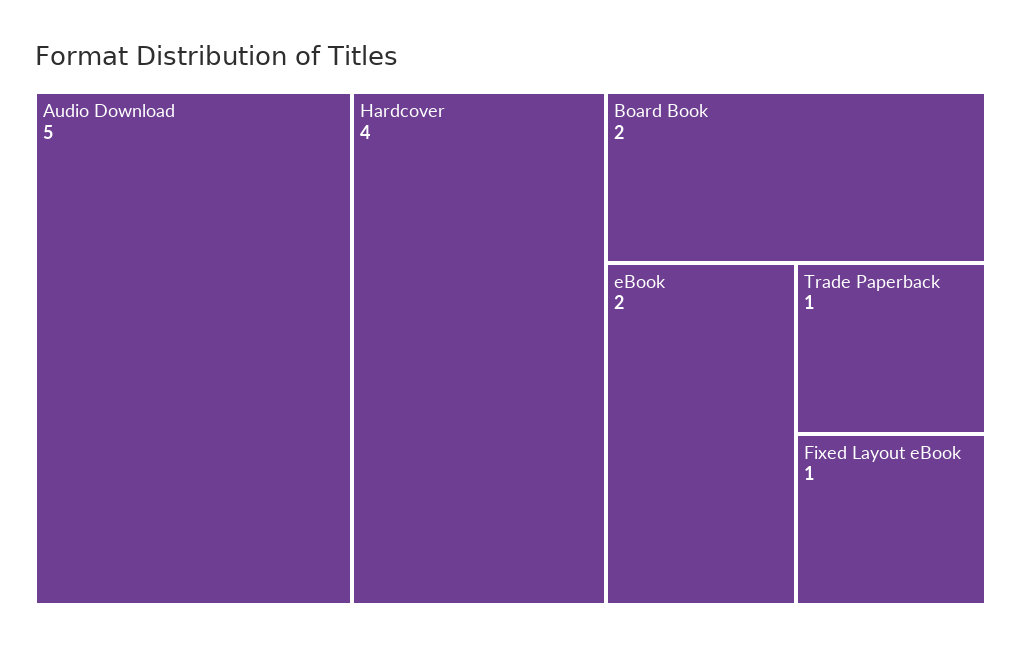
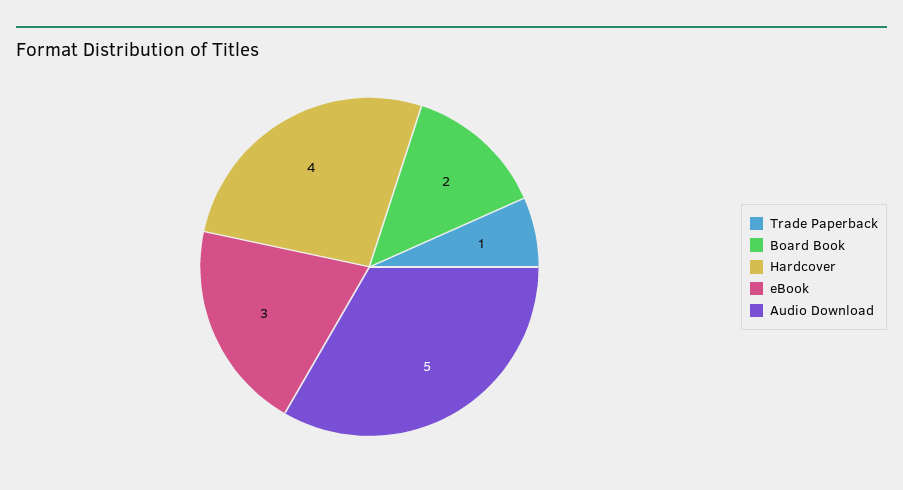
  {
    "Audio Download": 5,
    "Hardcover": 4,
    "Board Book": 2,
-   "eBook": 2,
+   "eBook": 3,
-   "Trade Paperback": 1,
+   "Trade Paperback": 1
-   "Fixed Layout eBook": 1
  }

